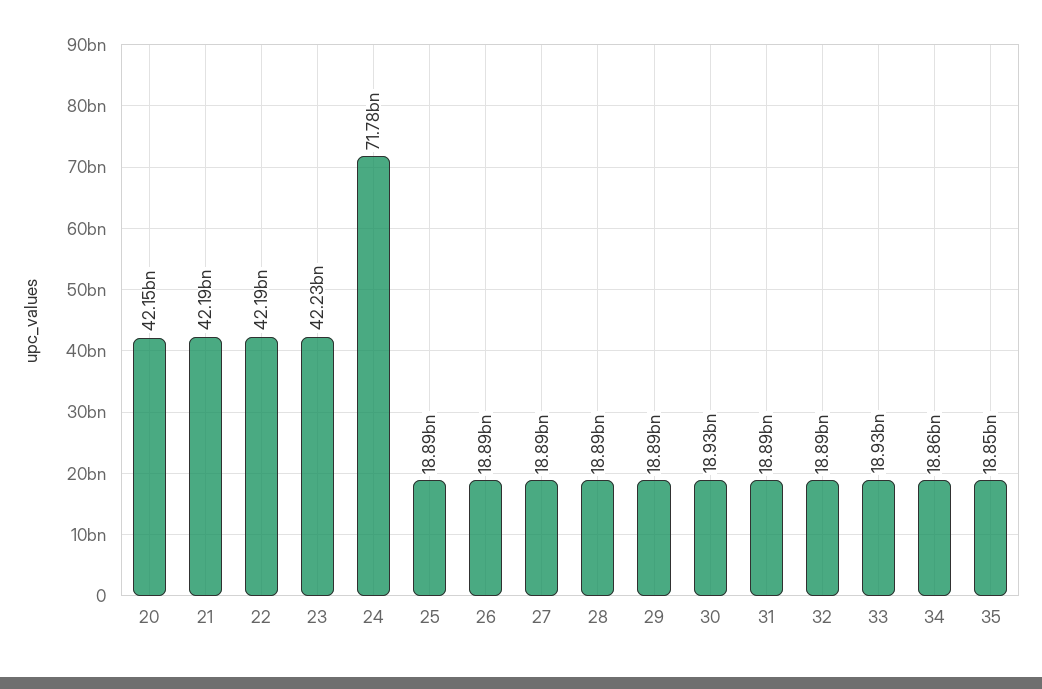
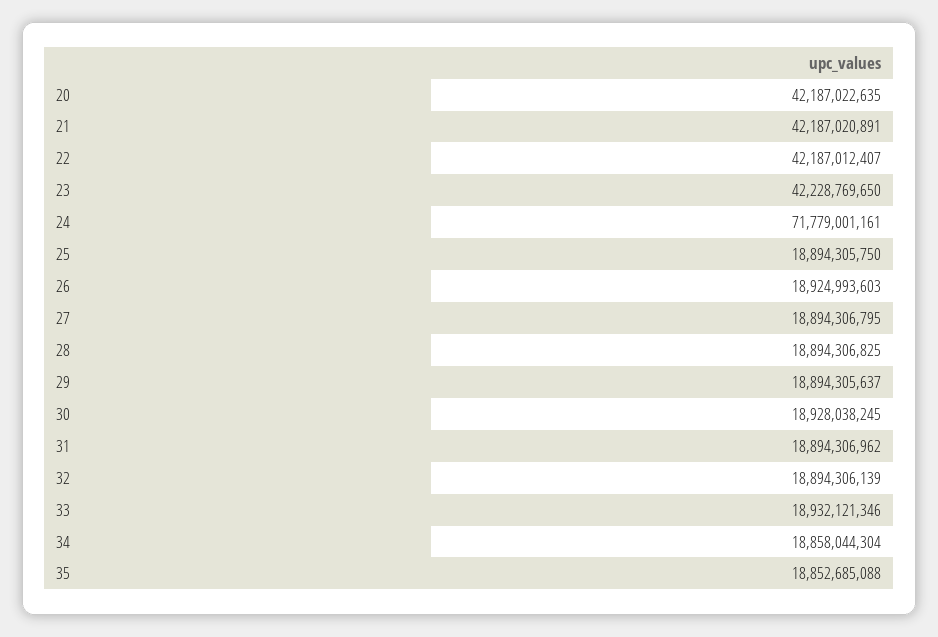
  {
-   "20": 42150000000,
+   "20": 42187022635,
    "21": 42187020891,
    "22": 42187012407,
    "23": 42228769650,
    "24": 71779001161,
    "25": 18894305750,
-   "26": 18890000000,
+   "26": 18924993603,
    "27": 18894306795,
    "28": 18894306825,
    "29": 18894305637,
    "30": 18928038245,
    "31": 18894306962,
    "32": 18894306139,
    "33": 18932121346,
    "34": 18858044304,
    "35": 18852685088
  }

